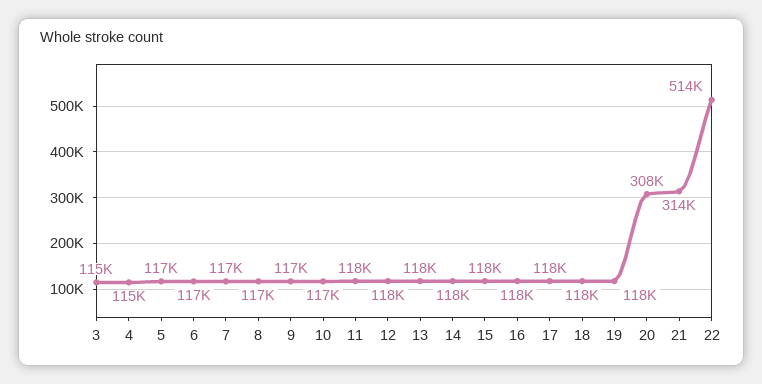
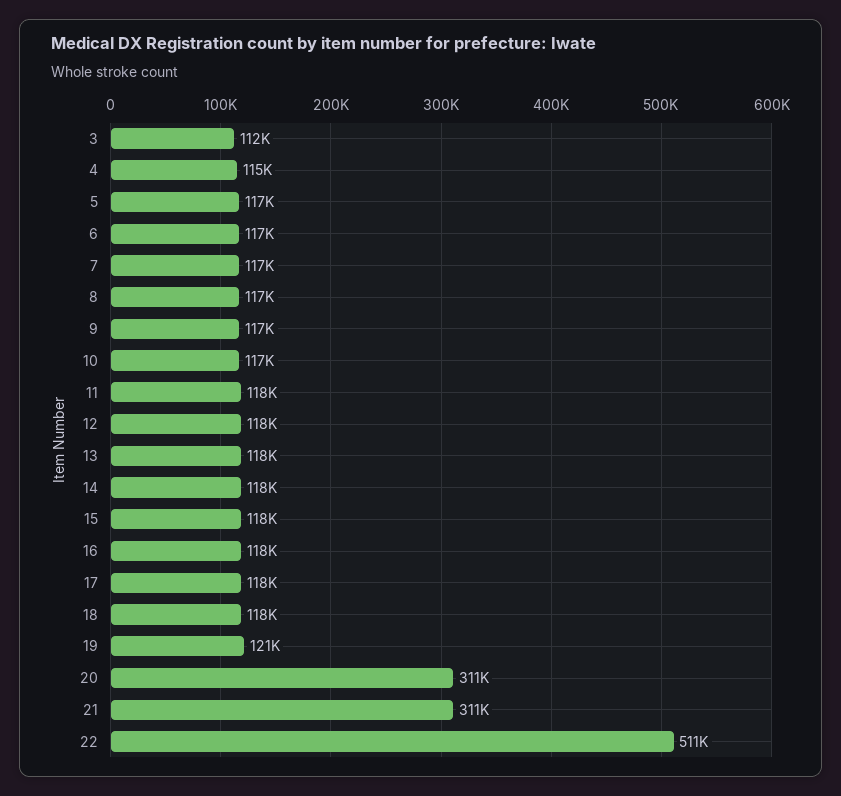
  {
-   "3": 115000,
+   "3": 112000,
    "4": 115000,
    "5": 117000,
    "6": 117000,
    "7": 117000,
    "8": 117000,
    "9": 117000,
    "10": 117000,
    "11": 118000,
    "12": 118000,
    "13": 118000,
    "14": 118000,
    "15": 118000,
    "16": 118000,
    "17": 118000,
    "18": 118000,
-   "19": 118000,
+   "19": 121000,
-   "20": 308000,
+   "20": 311000,
-   "21": 314000,
+   "21": 311000,
-   "22": 514000
+   "22": 511000
  }

